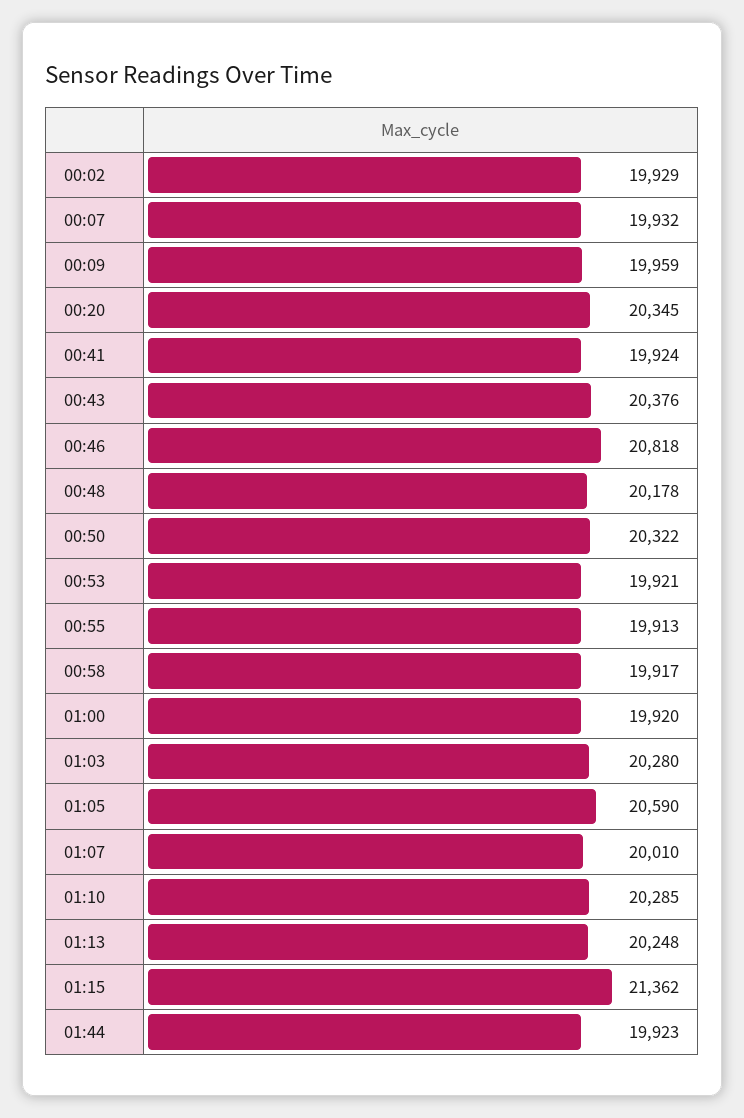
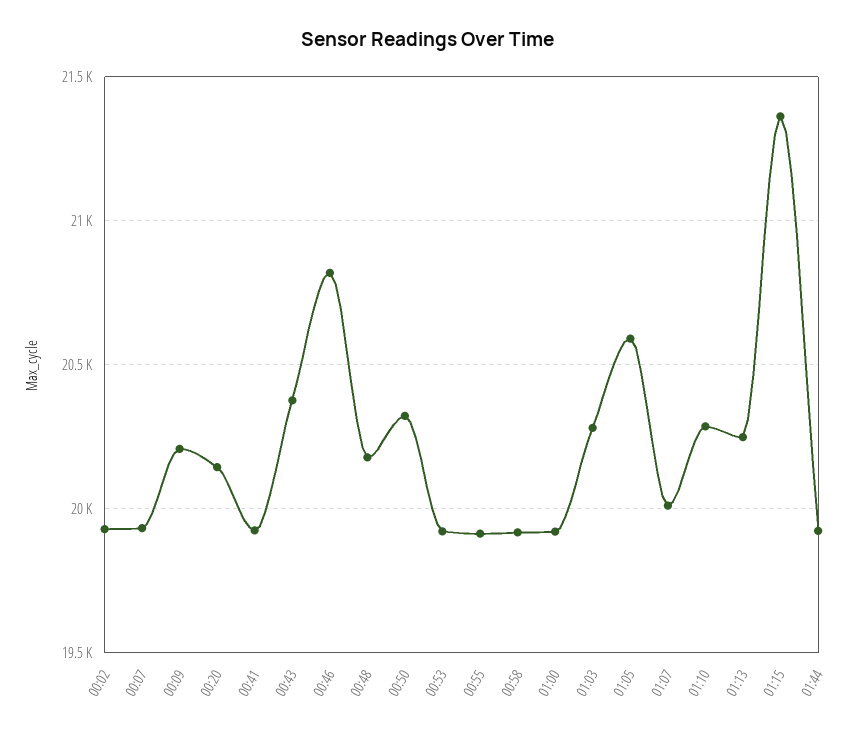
  {
    "00:02": 19929,
    "00:07": 19932,
-   "00:09": 19959,
+   "00:09": 20200,
-   "00:20": 20345,
+   "00:20": 20150,
    "00:41": 19924,
    "00:43": 20376,
    "00:46": 20818,
    "00:48": 20178,
    "00:50": 20322,
    "00:53": 19921,
    "00:55": 19913,
    "00:58": 19917,
    "01:00": 19920,
    "01:03": 20280,
    "01:05": 20590,
    "01:07": 20010,
    "01:10": 20285,
    "01:13": 20248,
    "01:15": 21362,
    "01:44": 19923
  }

